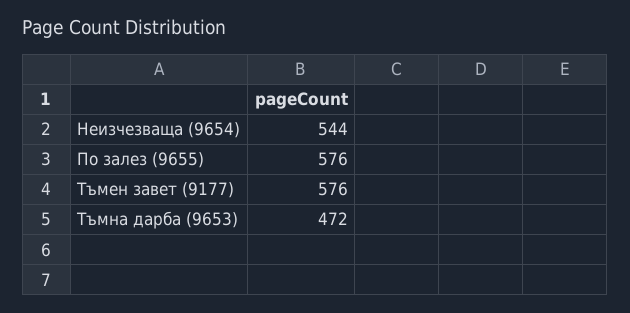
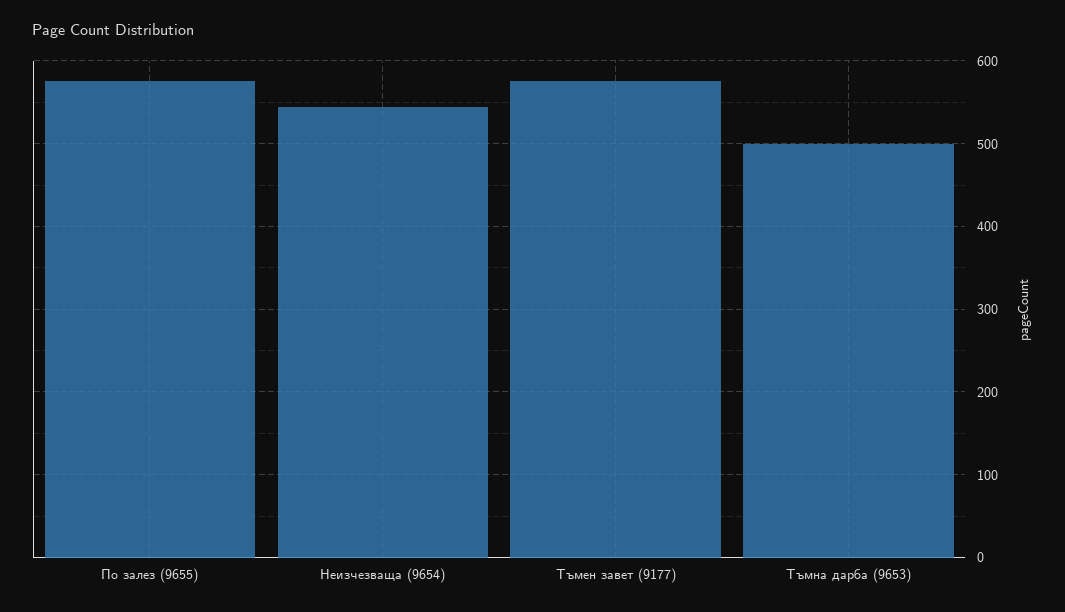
  {
    "Неизчезваща (9654)": 544,
    "По залез (9655)": 576,
    "Тъмен завет (9177)": 576,
-   "Тъмна дарба (9653)": 472
+   "Тъмна дарба (9653)": 500
  }

